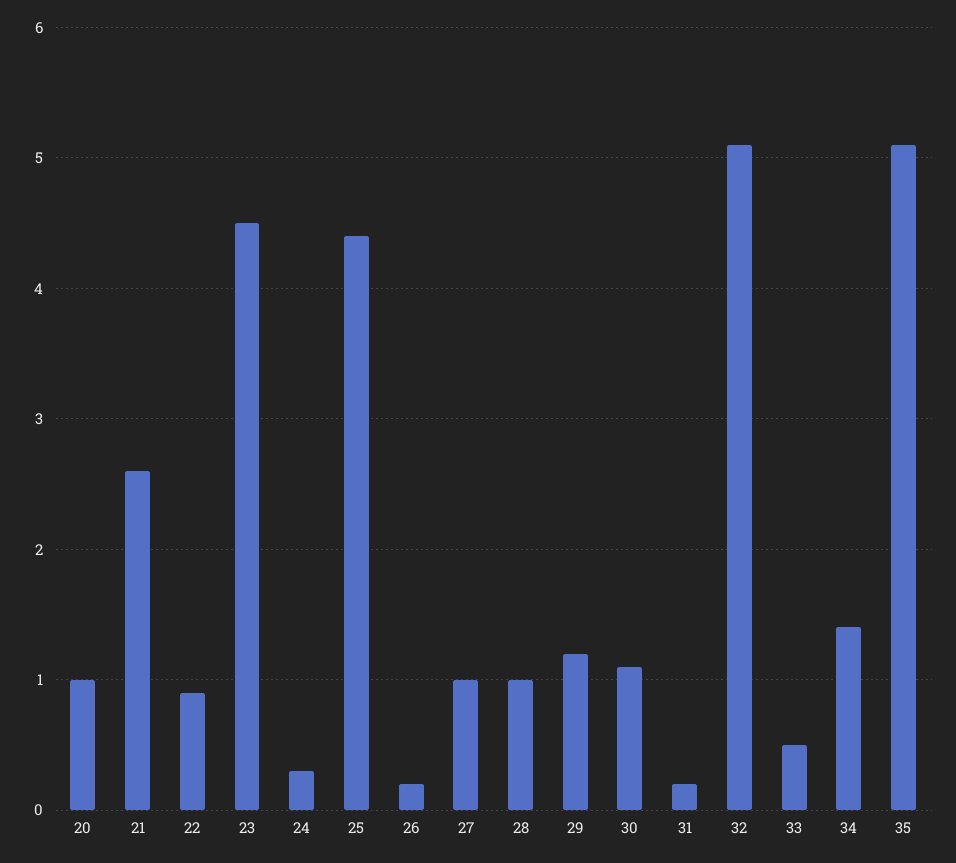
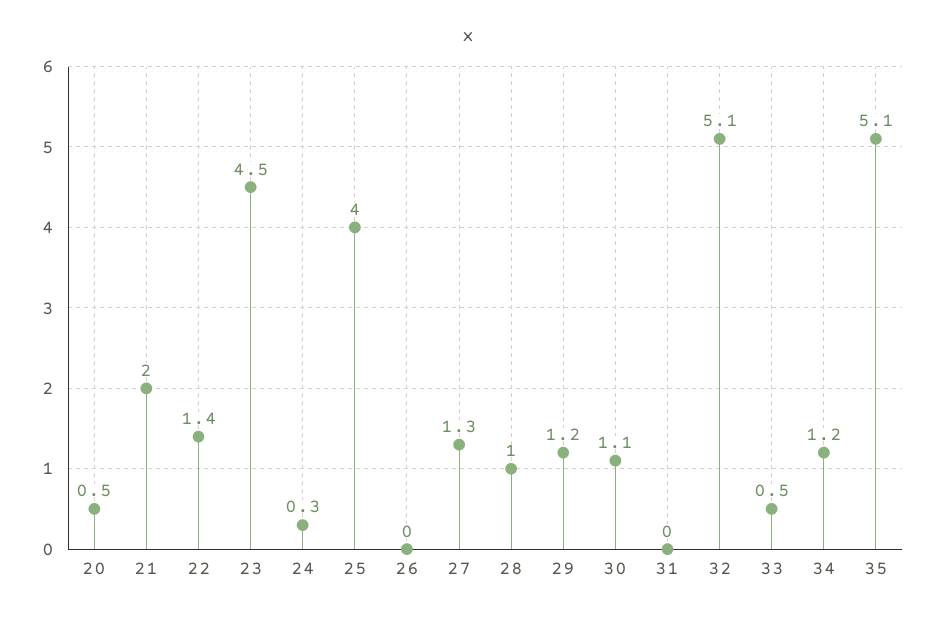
  {
-   "20": 1,
+   "20": 0.5,
-   "21": 2.6,
+   "21": 2,
-   "22": 0.9,
+   "22": 1.4,
    "23": 4.5,
    "24": 0.3,
-   "25": 4.4,
+   "25": 4,
-   "26": 0.2,
+   "26": 0,
-   "27": 1,
+   "27": 1.3,
    "28": 1,
    "29": 1.2,
    "30": 1.1,
-   "31": 0.2,
+   "31": 0,
    "32": 5.1,
    "33": 0.5,
-   "34": 1.4,
+   "34": 1.2,
    "35": 5.1
  }

